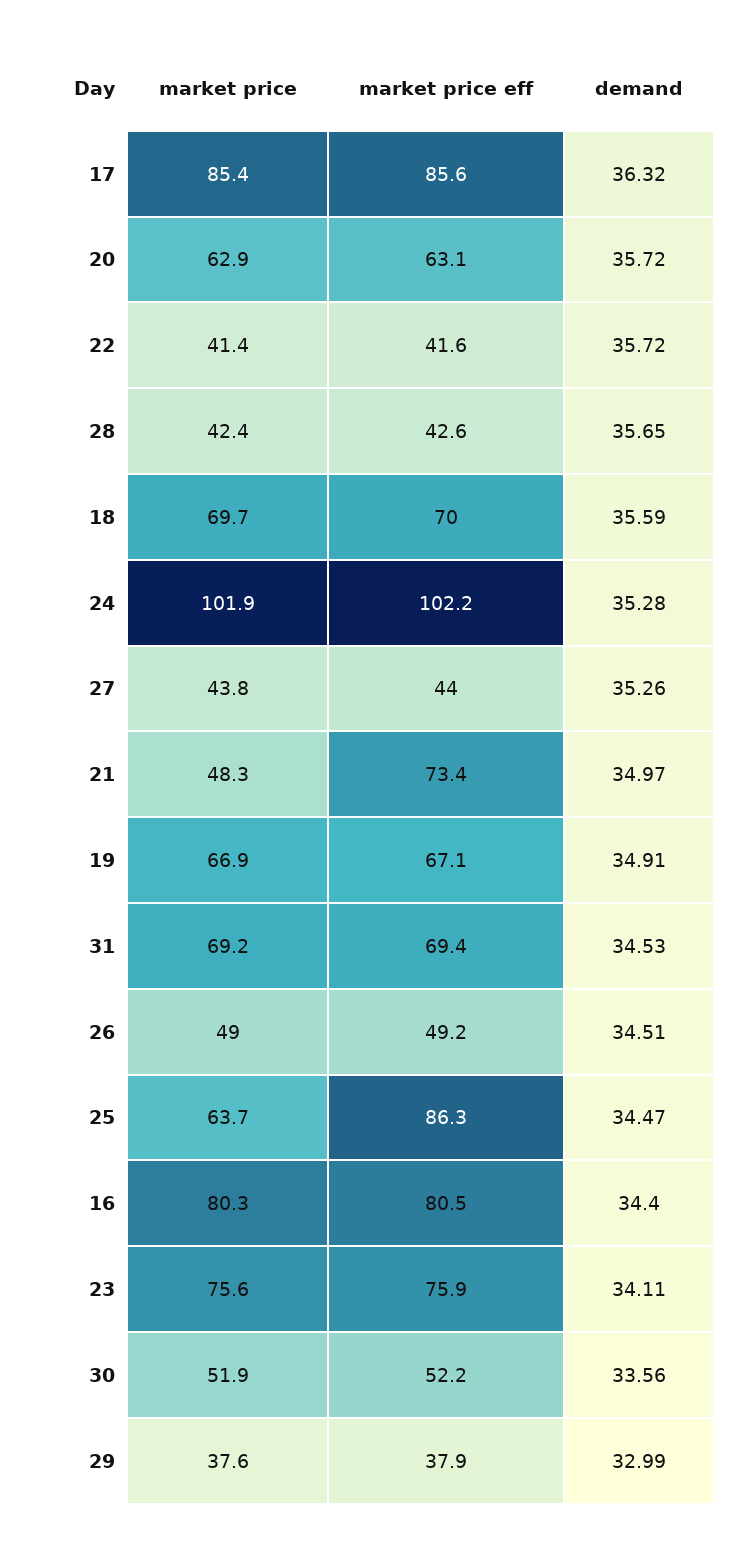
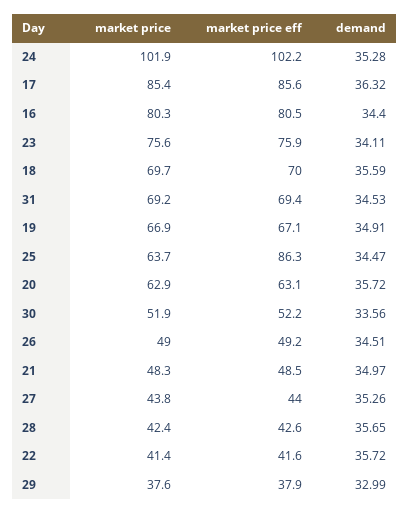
  {
    "market price": {
      "17": 85.4,
      "20": 62.9,
      "22": 41.4,
      "28": 42.4,
      "18": 69.7,
      "24": 101.9,
      "27": 43.8,
      "21": 48.3,
      "19": 66.9,
      "31": 69.2,
      "26": 49,
      "25": 63.7,
      "16": 80.3,
      "23": 75.6,
      "30": 51.9,
      "29": 37.6
    },
    "market price eff": {
      "17": 85.6,
      "20": 63.1,
      "22": 41.6,
      "28": 42.6,
      "18": 70,
      "24": 102.2,
      "27": 44,
-     "21": 73.4,
+     "21": 48.5,
      "19": 67.1,
      "31": 69.4,
      "26": 49.2,
      "25": 86.3,
      "16": 80.5,
      "23": 75.9,
      "30": 52.2,
      "29": 37.9
    },
    "demand": {
      "17": 36.32,
      "20": 35.72,
      "22": 35.72,
      "28": 35.65,
      "18": 35.59,
      "24": 35.28,
      "27": 35.26,
      "21": 34.97,
      "19": 34.91,
      "31": 34.53,
      "26": 34.51,
      "25": 34.47,
      "16": 34.4,
      "23": 34.11,
      "30": 33.56,
      "29": 32.99
    }
  }

